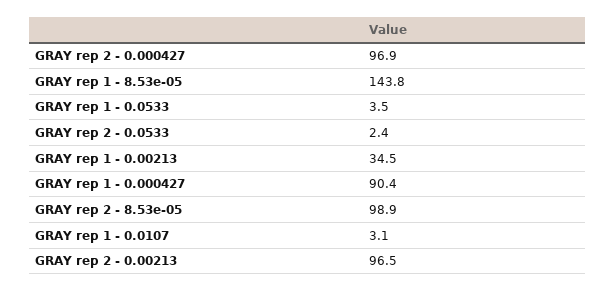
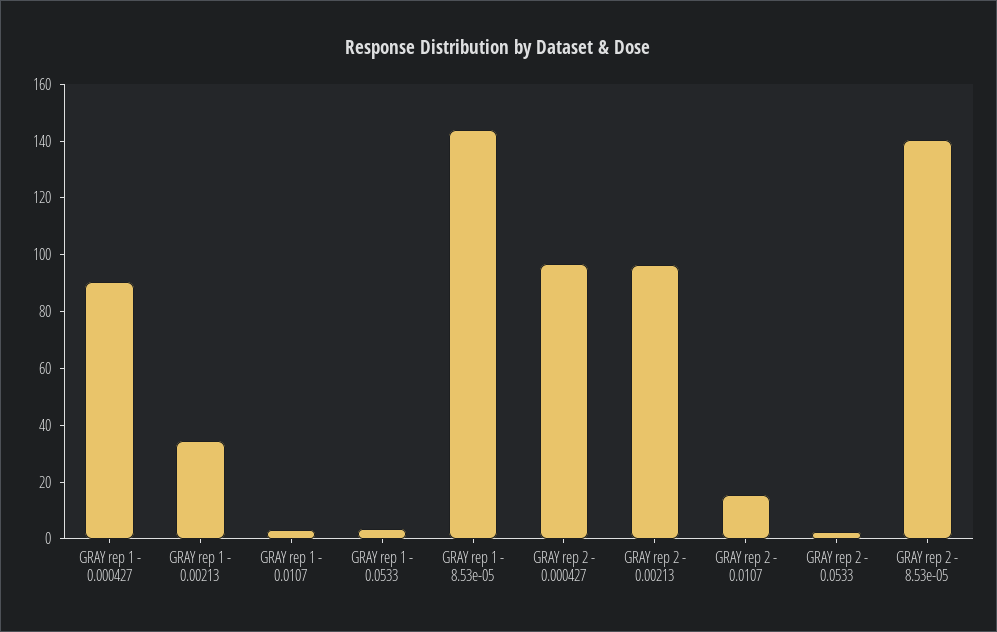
  {
    "GRAY rep 2 - 0.000427": 96.9,
    "GRAY rep 1 - 8.53e-05": 143.8,
    "GRAY rep 1 - 0.0533": 3.5,
    "GRAY rep 2 - 0.0533": 2.4,
    "GRAY rep 1 - 0.00213": 34.5,
    "GRAY rep 1 - 0.000427": 90.4,
-   "GRAY rep 2 - 8.53e-05": 98.9,
+   "GRAY rep 2 - 8.53e-05": 140,
    "GRAY rep 1 - 0.0107": 3.1,
-   "GRAY rep 2 - 0.00213": 96.5
+   "GRAY rep 2 - 0.00213": 96.5,
+   "GRAY rep 2 - 0.0107": 15
  }

